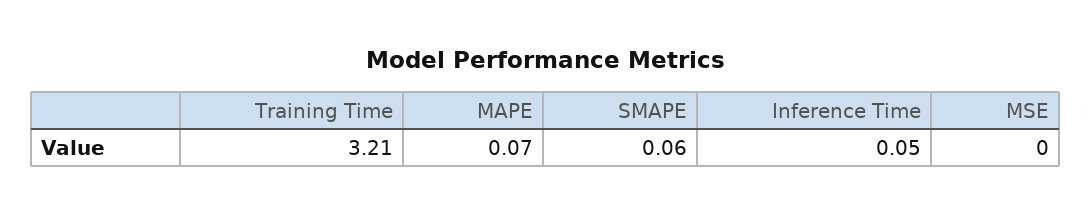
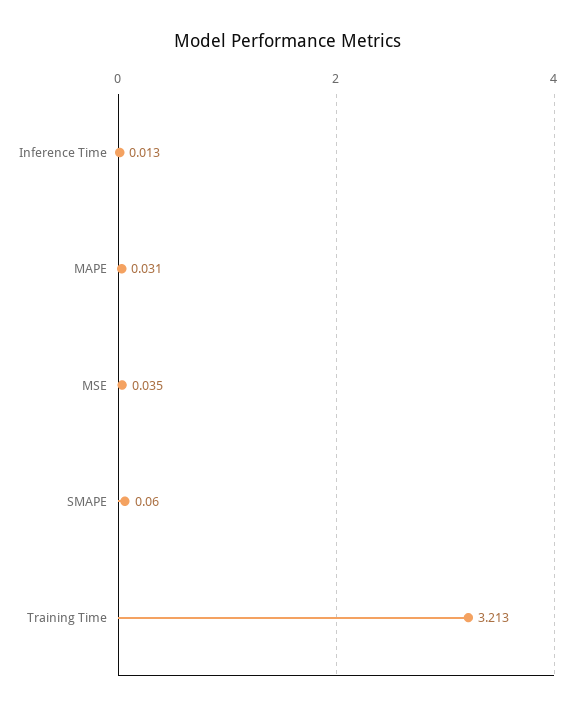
  {
    "Training Time": 3.213,
-   "MAPE": 0.07,
+   "MAPE": 0.031,
    "SMAPE": 0.06,
-   "Inference Time": 0.05,
+   "Inference Time": 0.013,
-   "MSE": 0
+   "MSE": 0.035
  }

